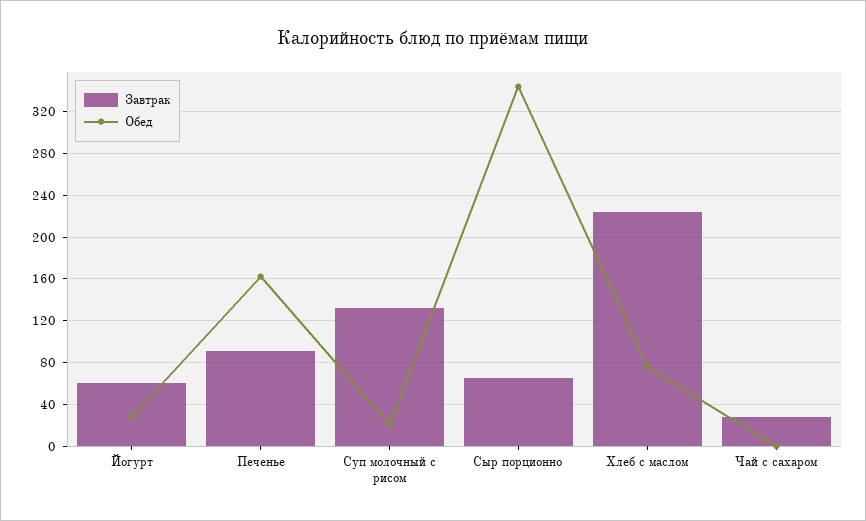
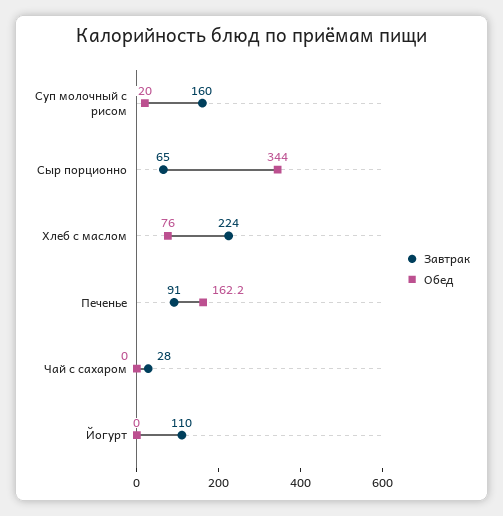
  {
    "Завтрак": {
-     "Йогурт": 60,
+     "Йогурт": 110,
      "Печенье": 91,
-     "Суп молочный с рисом": 130,
+     "Суп молочный с рисом": 160,
      "Сыр порционно": 65,
      "Хлеб с маслом": 224,
      "Чай с сахаром": 28
    },
    "Обед": {
-     "Йогурт": 30,
+     "Йогурт": 0,
      "Печенье": 162.2,
      "Суп молочный с рисом": 20,
      "Сыр порционно": 344,
      "Хлеб с маслом": 76,
      "Чай с сахаром": 0
    }
  }

